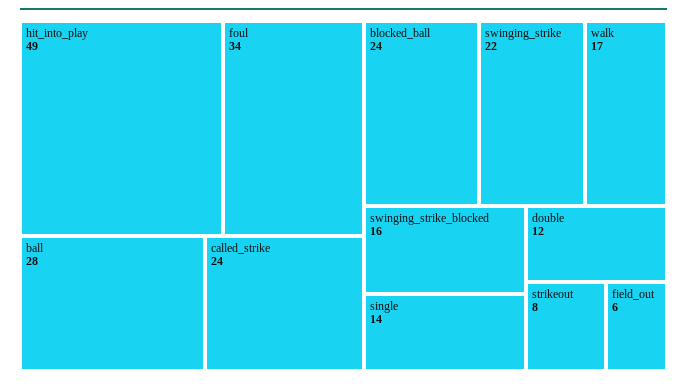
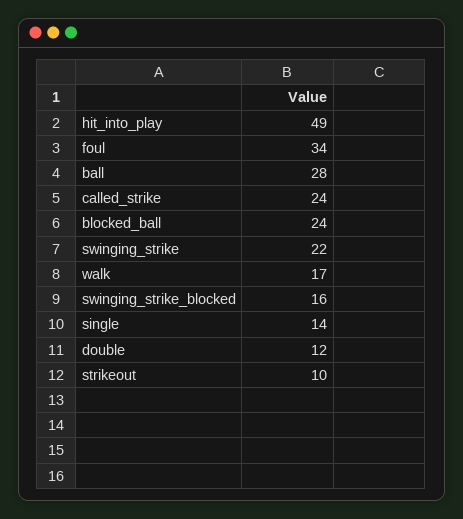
  {
    "hit_into_play": 49,
    "foul": 34,
    "ball": 28,
    "called_strike": 24,
    "blocked_ball": 24,
    "swinging_strike": 22,
    "walk": 17,
    "swinging_strike_blocked": 16,
    "single": 14,
    "double": 12,
-   "strikeout": 8,
+   "strikeout": 10
-   "field_out": 6
  }

